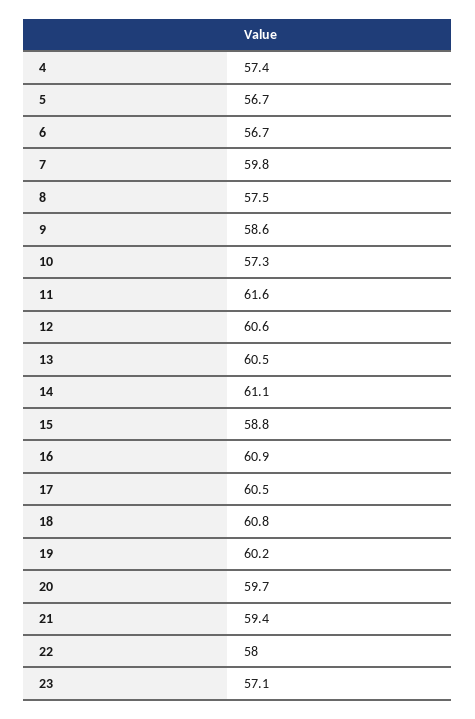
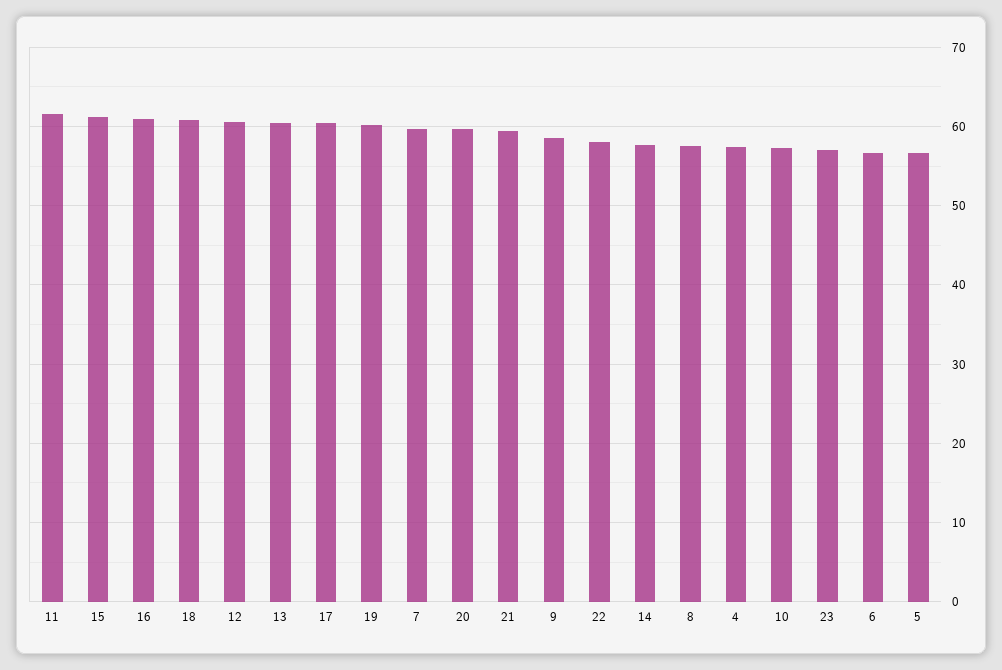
  {
    "4": 57.4,
    "5": 56.7,
    "6": 56.7,
    "7": 59.8,
    "8": 57.5,
    "9": 58.6,
    "10": 57.3,
    "11": 61.6,
    "12": 60.6,
    "13": 60.5,
-   "14": 61.1,
+   "14": 58,
-   "15": 58.8,
+   "15": 61,
    "16": 60.9,
    "17": 60.5,
    "18": 60.8,
    "19": 60.2,
    "20": 59.7,
    "21": 59.4,
    "22": 58,
    "23": 57.1
  }

